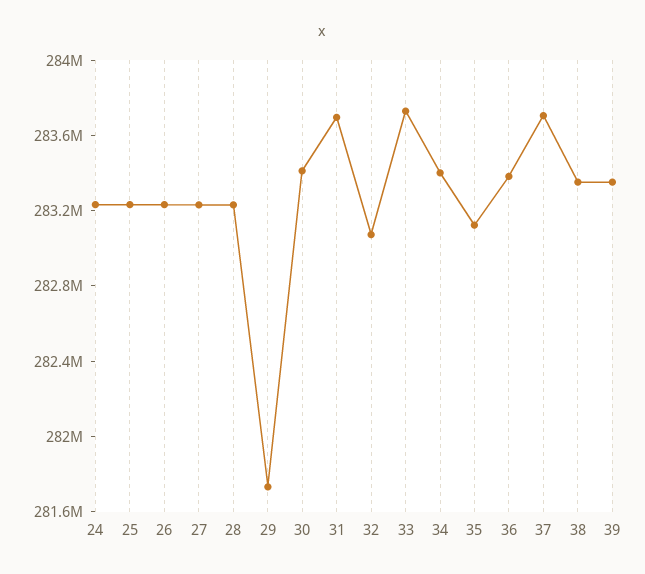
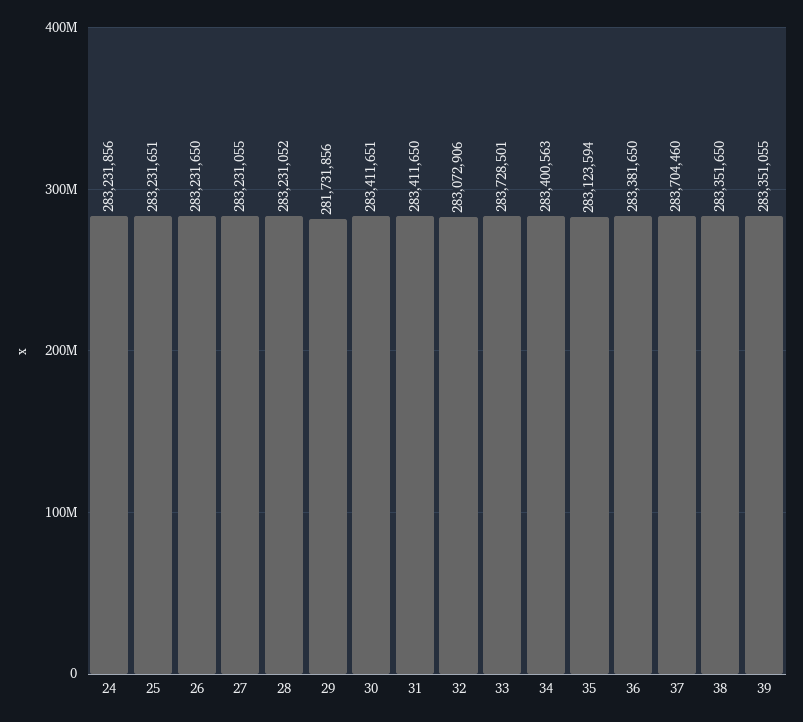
  {
    "24": 283231856,
    "25": 283231651,
    "26": 283231650,
    "27": 283231055,
    "28": 283231052,
    "29": 281731856,
    "30": 283411651,
-   "31": 283700000,
+   "31": 283411650,
    "32": 283072906,
    "33": 283728501,
    "34": 283400563,
    "35": 283123594,
    "36": 283381650,
    "37": 283704460,
    "38": 283351650,
    "39": 283351055
  }

